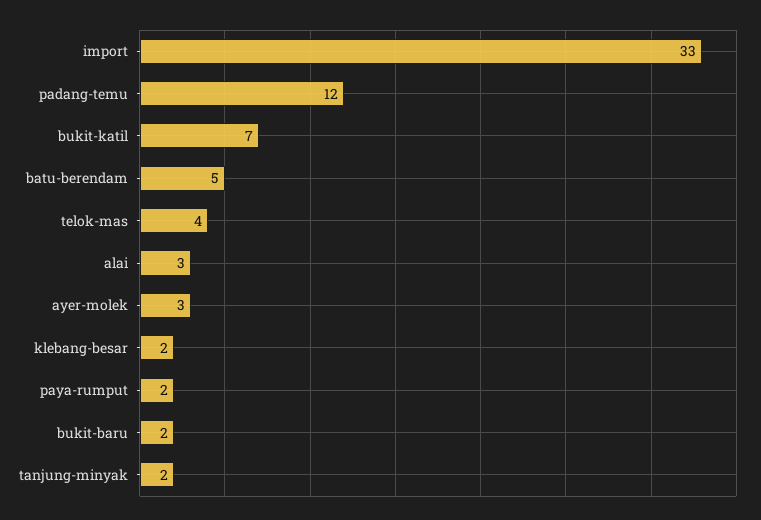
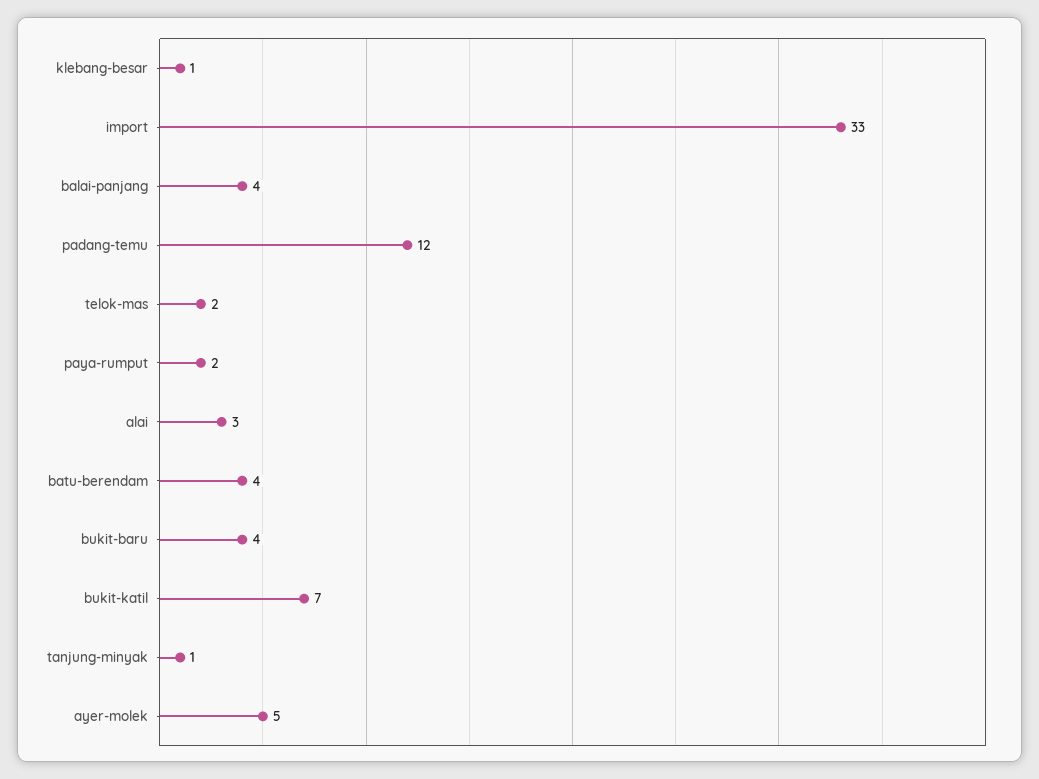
  {
    "import": 33,
    "padang-temu": 12,
    "bukit-katil": 7,
-   "batu-berendam": 5,
+   "batu-berendam": 4,
-   "telok-mas": 4,
+   "telok-mas": 2,
    "alai": 3,
-   "ayer-molek": 3,
+   "ayer-molek": 5,
-   "klebang-besar": 2,
+   "klebang-besar": 1,
    "paya-rumput": 2,
-   "bukit-baru": 2,
+   "bukit-baru": 4,
-   "tanjung-minyak": 2
+   "tanjung-minyak": 1,
+   "balai-panjang": 4
  }

